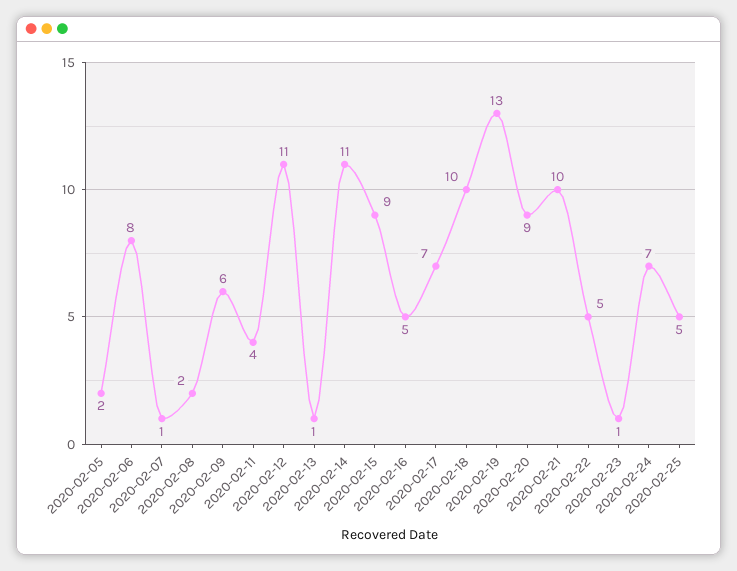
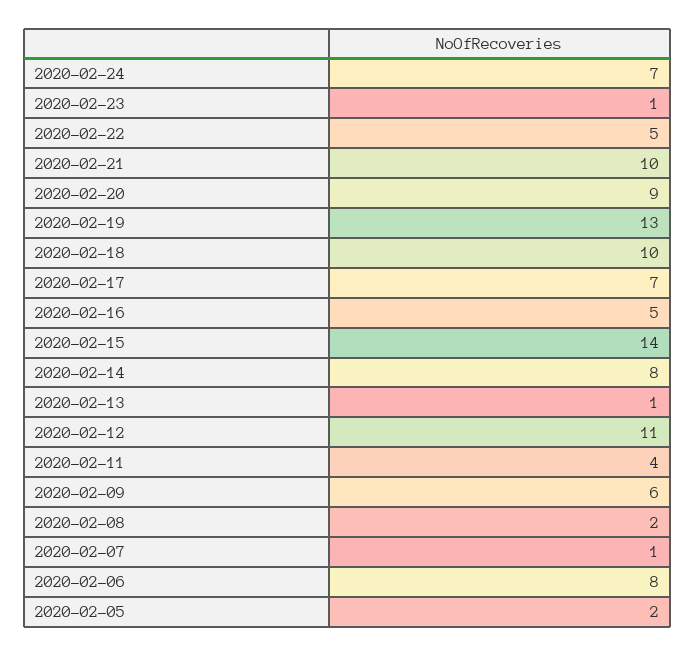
  {
    "2020-02-05": 2,
    "2020-02-06": 8,
    "2020-02-07": 1,
    "2020-02-08": 2,
    "2020-02-09": 6,
    "2020-02-11": 4,
    "2020-02-12": 11,
    "2020-02-13": 1,
-   "2020-02-14": 11,
+   "2020-02-14": 8,
-   "2020-02-15": 9,
+   "2020-02-15": 14,
    "2020-02-16": 5,
    "2020-02-17": 7,
    "2020-02-18": 10,
    "2020-02-19": 13,
    "2020-02-20": 9,
    "2020-02-21": 10,
    "2020-02-22": 5,
    "2020-02-23": 1,
-   "2020-02-24": 7,
+   "2020-02-24": 7
-   "2020-02-25": 5
  }

